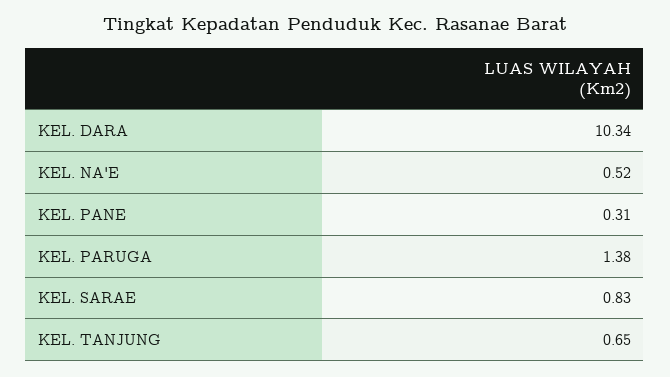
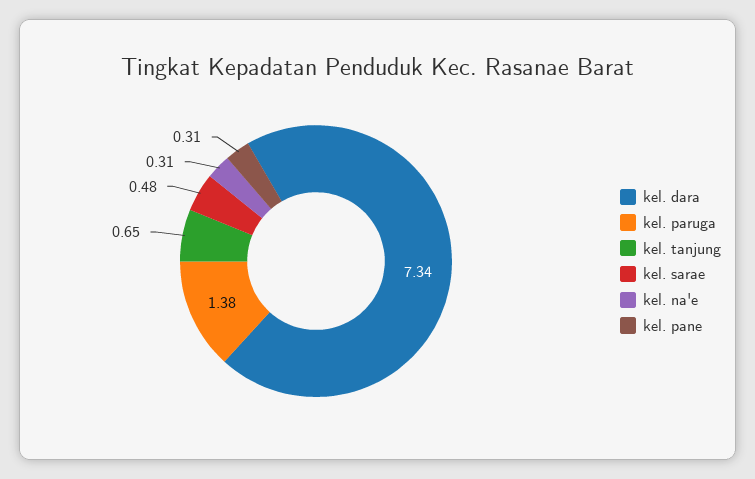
  {
-   "KEL. DARA": 10.34,
+   "KEL. DARA": 7.34,
-   "KEL. NA'E": 0.52,
+   "KEL. NA'E": 0.31,
    "KEL. PANE": 0.31,
    "KEL. PARUGA": 1.38,
-   "KEL. SARAE": 0.83,
+   "KEL. SARAE": 0.48,
    "KEL. TANJUNG": 0.65
  }

